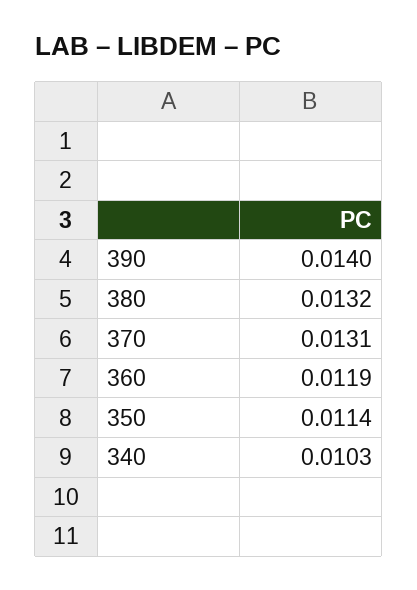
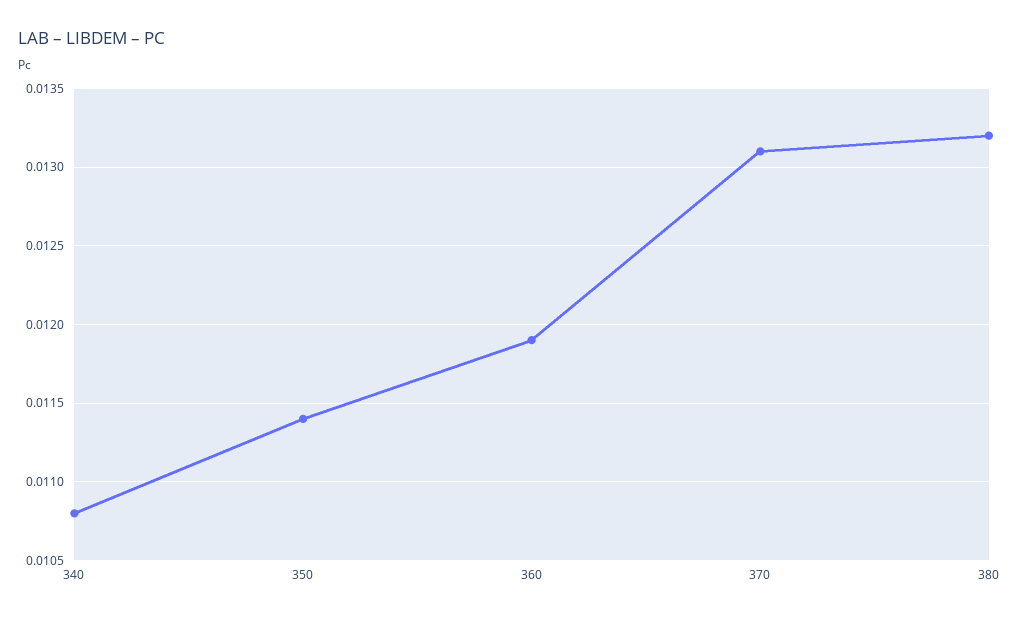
  {
-   "390": 0.014,
    "380": 0.0132,
    "370": 0.0131,
    "360": 0.0119,
    "350": 0.0114,
-   "340": 0.0103
+   "340": 0.0108
  }

